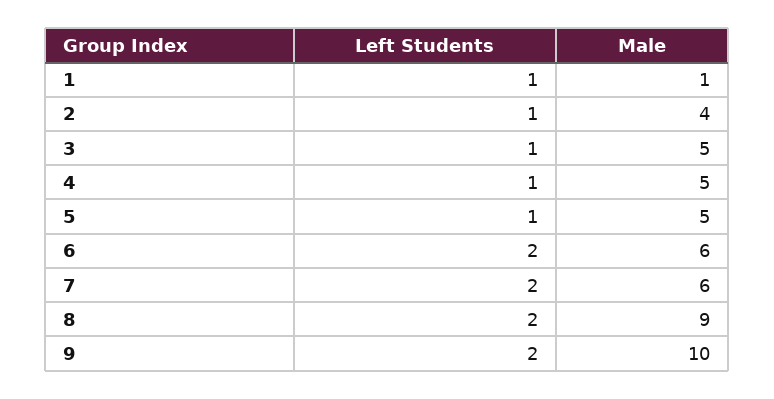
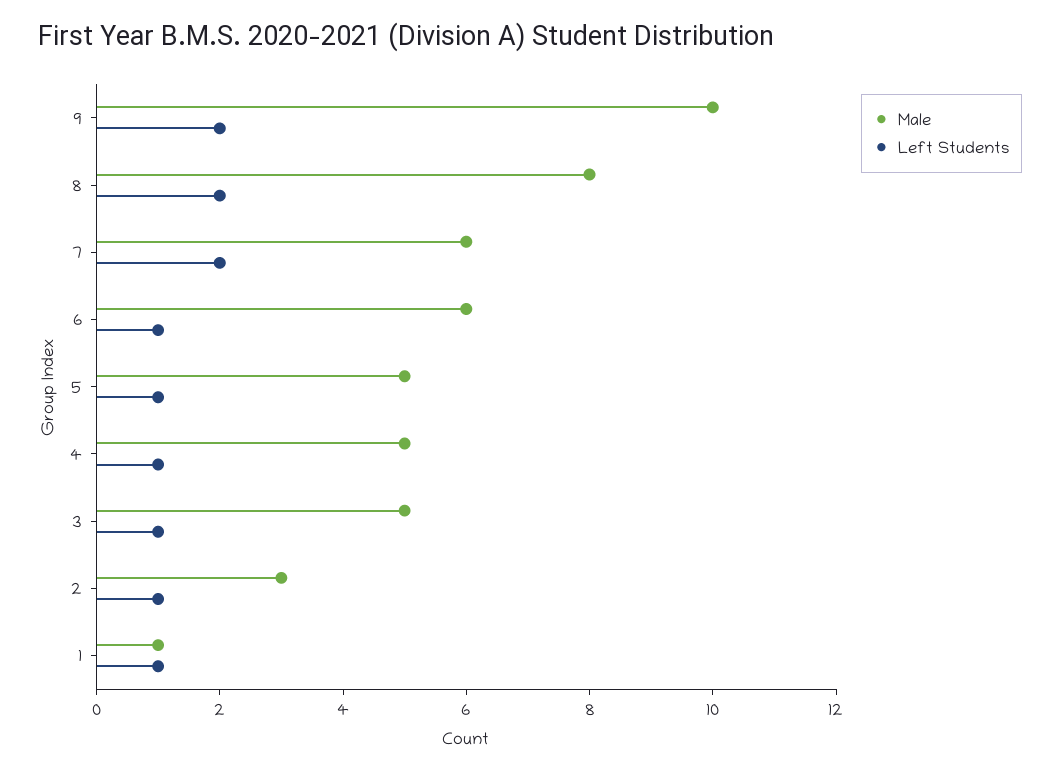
  {
    "Left Students": {
      "1": 1,
      "2": 1,
      "3": 1,
      "4": 1,
      "5": 1,
-     "6": 2,
+     "6": 1,
      "7": 2,
      "8": 2,
      "9": 2
    },
    "Male": {
      "1": 1,
-     "2": 4,
+     "2": 3,
      "3": 5,
      "4": 5,
      "5": 5,
      "6": 6,
      "7": 6,
-     "8": 9,
+     "8": 8,
      "9": 10
    }
  }

